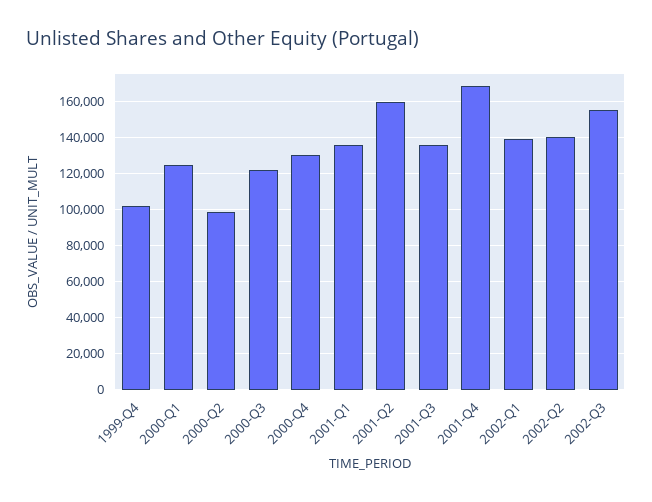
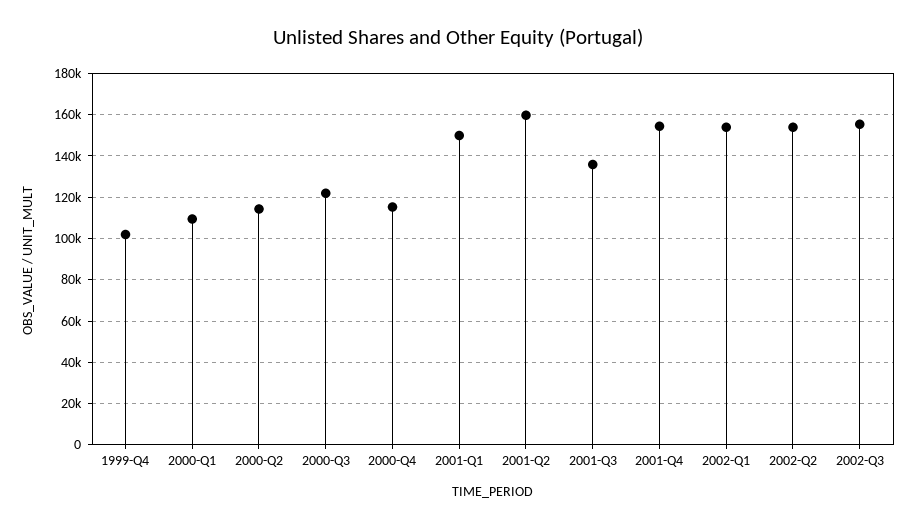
  {
    "1999-Q4": 100000,
-   "2000-Q1": 125000,
+   "2000-Q1": 110000,
-   "2000-Q2": 100000,
+   "2000-Q2": 115000,
    "2000-Q3": 120000,
-   "2000-Q4": 130000,
+   "2000-Q4": 115000,
-   "2001-Q1": 135000,
+   "2001-Q1": 150000,
    "2001-Q2": 160000,
    "2001-Q3": 135000,
-   "2001-Q4": 170000,
+   "2001-Q4": 155000,
-   "2002-Q1": 140000,
+   "2002-Q1": 155000,
-   "2002-Q2": 140000,
+   "2002-Q2": 155000,
    "2002-Q3": 155000
  }

